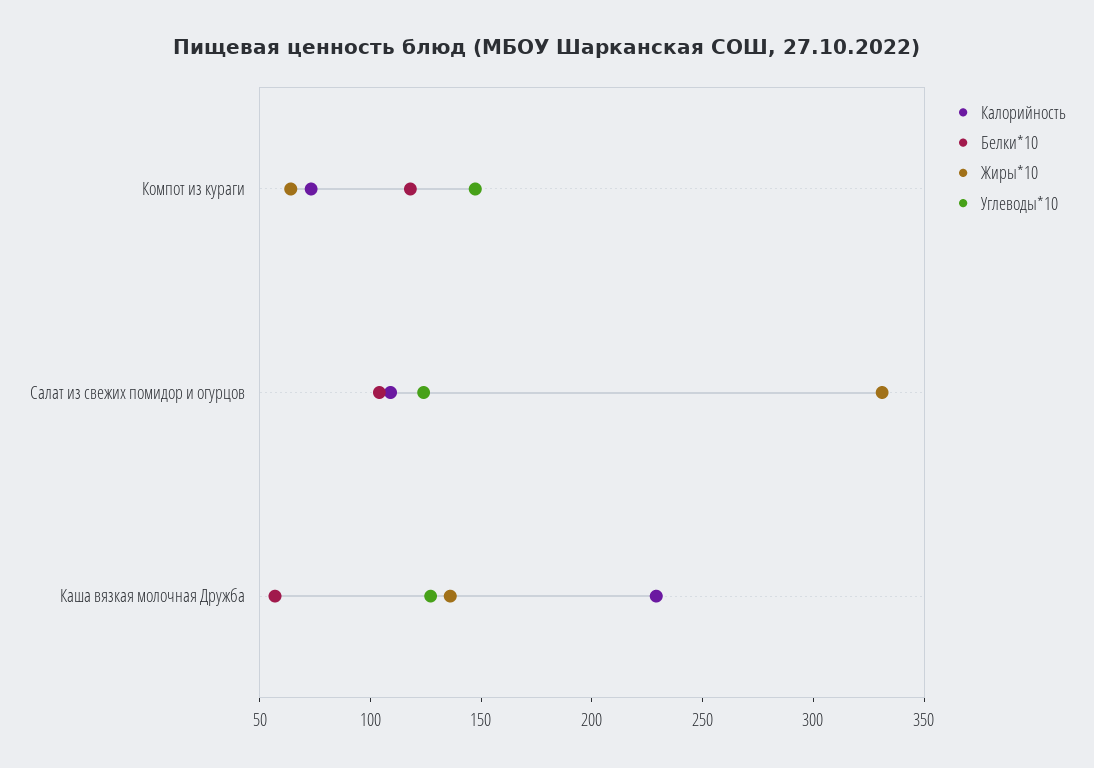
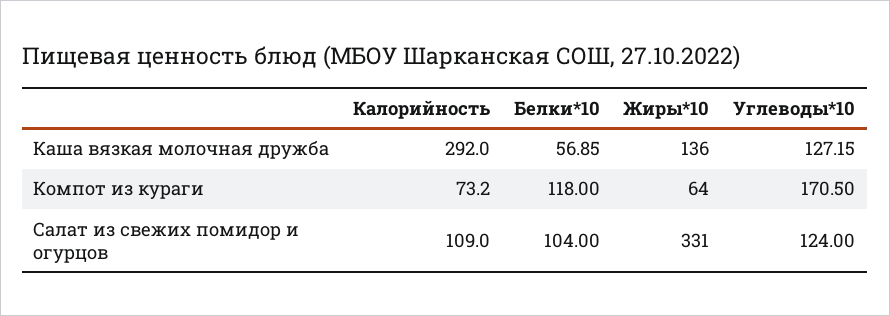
  {
    "Калорийность": {
      "Компот из кураги": 73.2,
      "Салат из свежих помидор и огурцов": 109,
-     "Каша вязкая молочная Дружба": 230
+     "Каша вязкая молочная Дружба": 292
    },
    "Белки*10": {
      "Компот из кураги": 118,
      "Салат из свежих помидор и огурцов": 104,
      "Каша вязкая молочная Дружба": 56.85
    },
    "Жиры*10": {
      "Компот из кураги": 64,
      "Салат из свежих помидор и огурцов": 331,
      "Каша вязкая молочная Дружба": 136
    },
    "Углеводы*10": {
-     "Компот из кураги": 150,
+     "Компот из кураги": 170.5,
      "Салат из свежих помидор и огурцов": 124,
      "Каша вязкая молочная Дружба": 127.15
    }
  }

